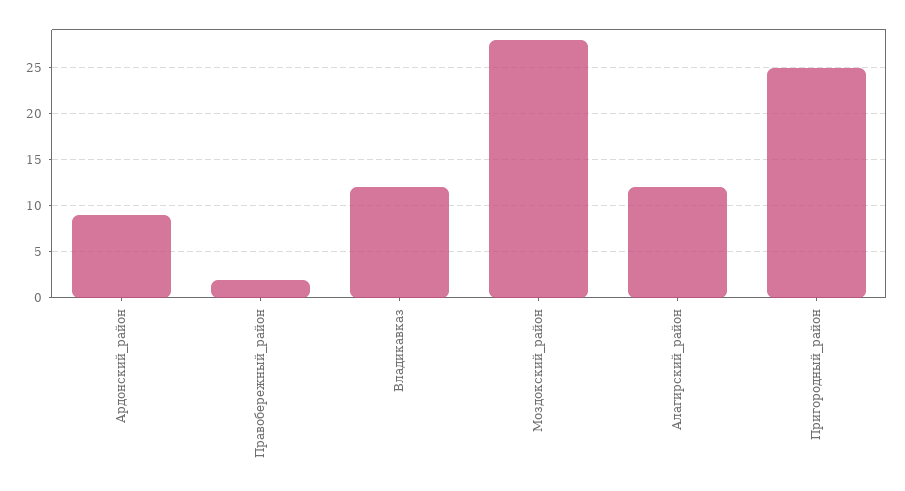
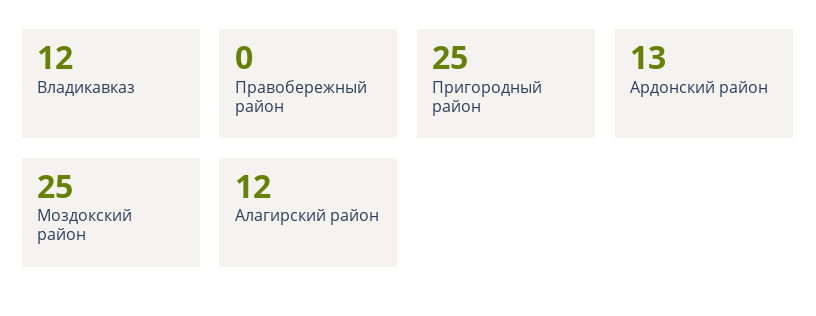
  {
-   "Ардонский_район": 9,
+   "Ардонский_район": 13,
-   "Правобережный_район": 2,
+   "Правобережный_район": 0,
    "Владикавказ": 12,
-   "Моздокский_район": 28,
+   "Моздокский_район": 25,
    "Алагирский_район": 12,
    "Пригородный_район": 25
  }

